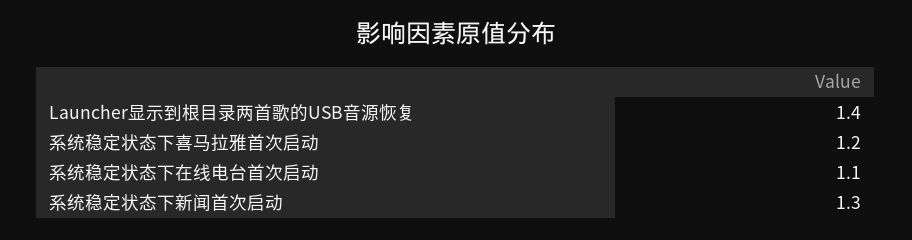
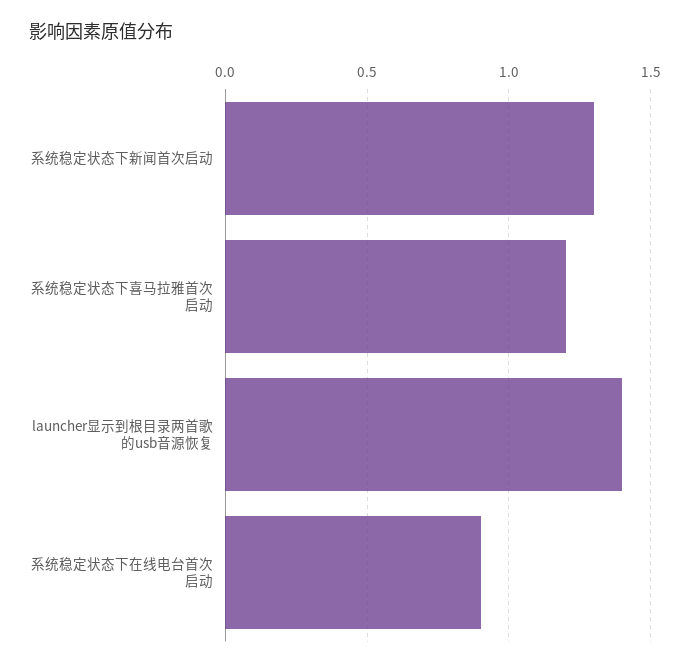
  {
    "Launcher显示到根目录两首歌的USB音源恢复": 1.4,
    "系统稳定状态下喜马拉雅首次启动": 1.2,
-   "系统稳定状态下在线电台首次启动": 1.1,
+   "系统稳定状态下在线电台首次启动": 0.9,
    "系统稳定状态下新闻首次启动": 1.3
  }

